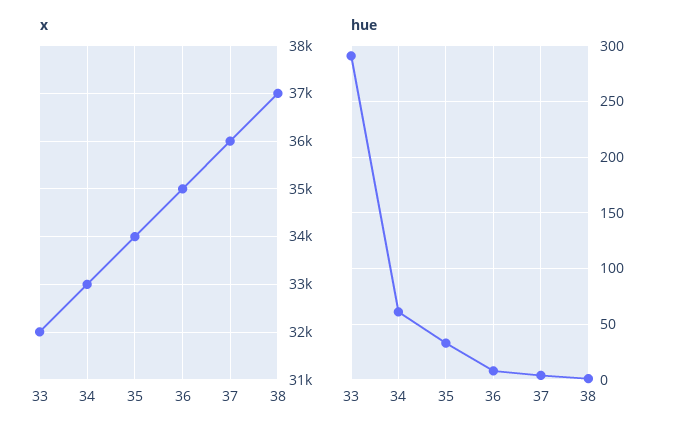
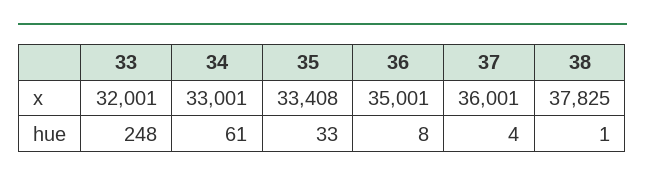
  {
    "x": {
      "33": 32001,
      "34": 33001,
-     "35": 34000,
+     "35": 33408,
      "36": 35001,
      "37": 36001,
-     "38": 37000
+     "38": 37825
    },
    "hue": {
-     "33": 290,
+     "33": 248,
      "34": 61,
      "35": 33,
      "36": 8,
      "37": 4,
      "38": 1
    }
  }

